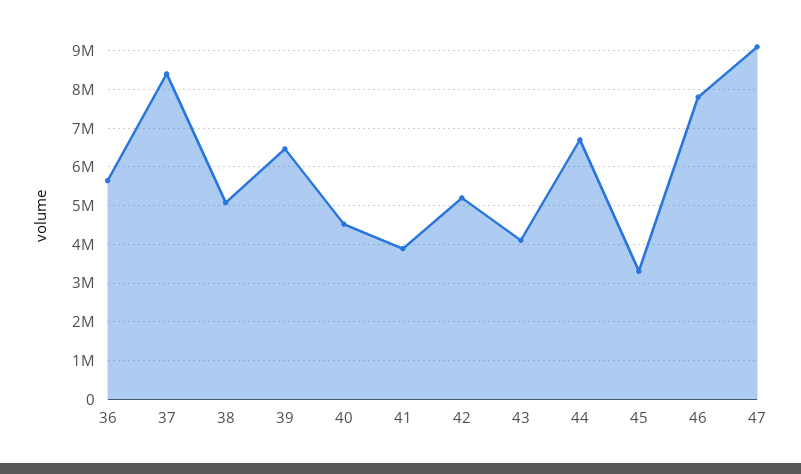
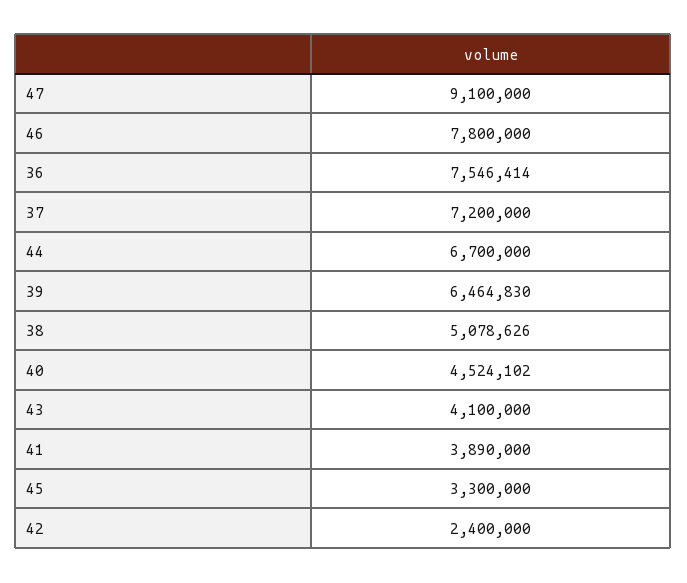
  {
-   "36": 5600000,
+   "36": 7546414,
-   "37": 8400000,
+   "37": 7200000,
    "38": 5078626,
    "39": 6464830,
    "40": 4524102,
    "41": 3890000,
-   "42": 5200000,
+   "42": 2400000,
    "43": 4100000,
    "44": 6700000,
    "45": 3300000,
    "46": 7800000,
    "47": 9100000
  }

